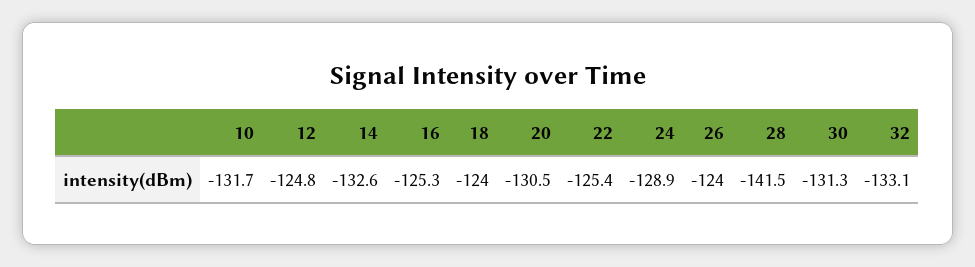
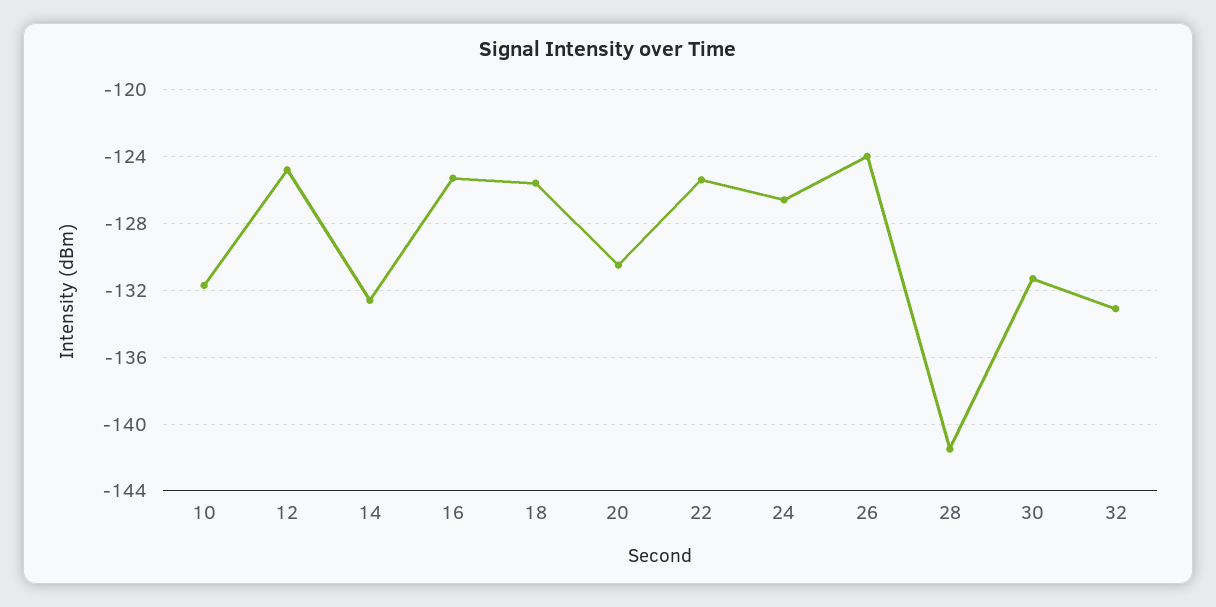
  {
    "10": -131.7,
    "12": -124.8,
    "14": -132.6,
    "16": -125.3,
-   "18": -124,
+   "18": -125.5,
    "20": -130.5,
    "22": -125.4,
-   "24": -128.9,
+   "24": -126.5,
    "26": -124,
    "28": -141.5,
    "30": -131.3,
    "32": -133.1
  }

